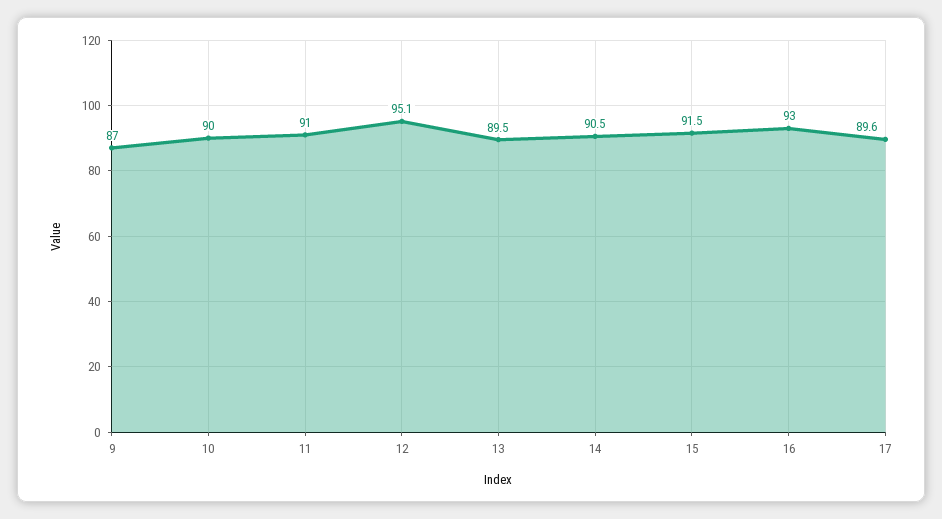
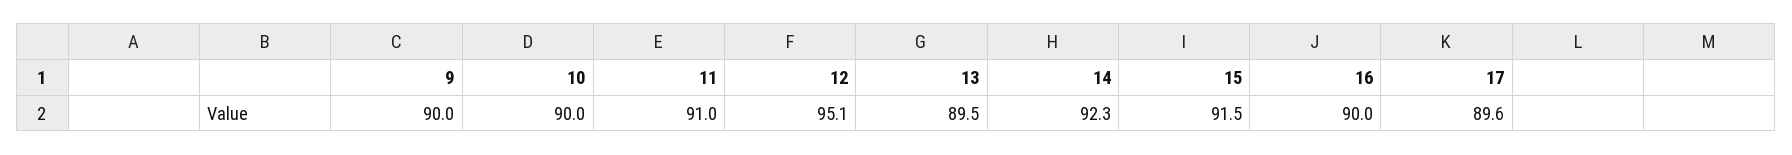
  {
-   "9": 87,
+   "9": 90,
    "10": 90,
    "11": 91,
    "12": 95.1,
    "13": 89.5,
-   "14": 90.5,
+   "14": 92.3,
    "15": 91.5,
-   "16": 93,
+   "16": 90,
    "17": 89.6
  }

